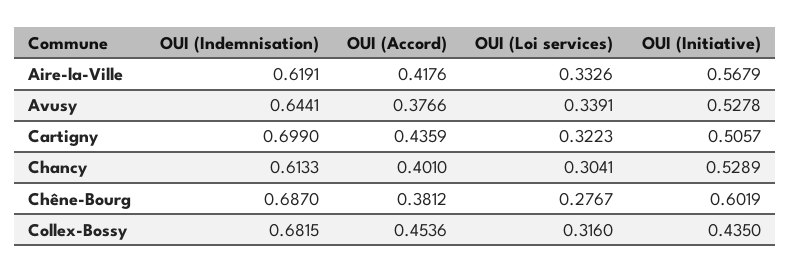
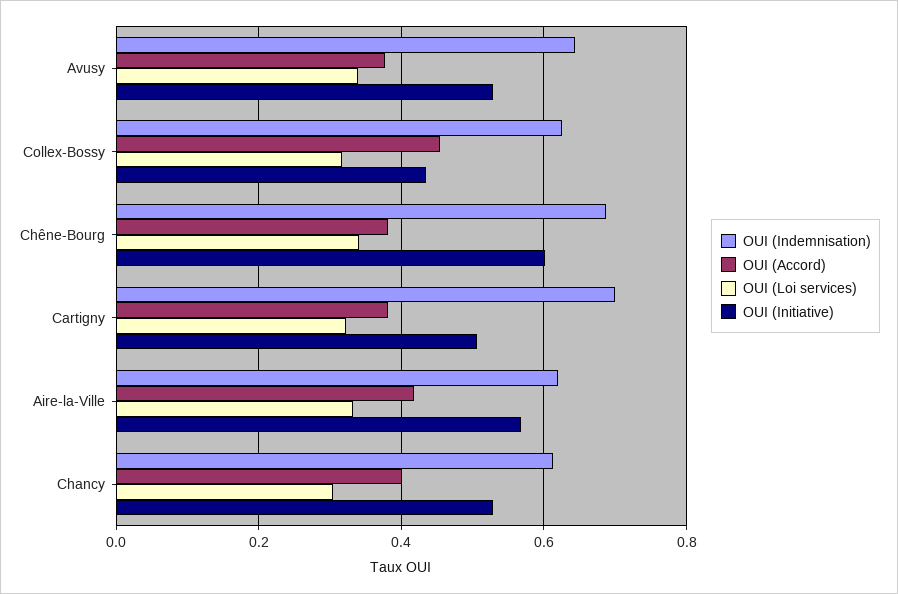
  {
    "OUI (Indemnisation)": {
      "Aire-la-Ville": 0.6191,
      "Avusy": 0.6441,
      "Cartigny": 0.699,
      "Chancy": 0.6133,
      "Chêne-Bourg": 0.687,
-     "Collex-Bossy": 0.6815
+     "Collex-Bossy": 0.62
    },
    "OUI (Accord)": {
      "Aire-la-Ville": 0.4176,
      "Avusy": 0.3766,
-     "Cartigny": 0.4359,
+     "Cartigny": 0.38,
      "Chancy": 0.401,
      "Chêne-Bourg": 0.3812,
      "Collex-Bossy": 0.4536
    },
    "OUI (Loi services)": {
      "Aire-la-Ville": 0.3326,
      "Avusy": 0.3391,
      "Cartigny": 0.3223,
      "Chancy": 0.3041,
-     "Chêne-Bourg": 0.2767,
+     "Chêne-Bourg": 0.34,
      "Collex-Bossy": 0.316
    },
    "OUI (Initiative)": {
      "Aire-la-Ville": 0.5679,
      "Avusy": 0.5278,
      "Cartigny": 0.5057,
      "Chancy": 0.5289,
      "Chêne-Bourg": 0.6019,
      "Collex-Bossy": 0.435
    }
  }

